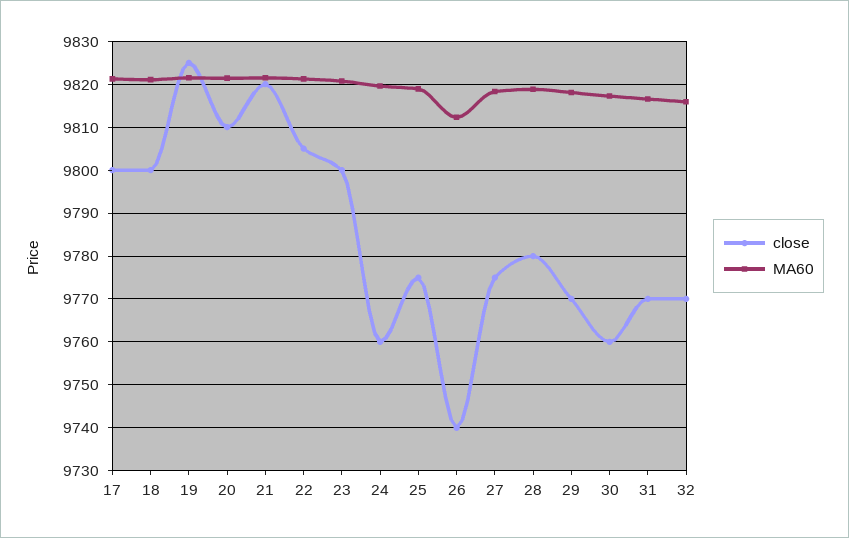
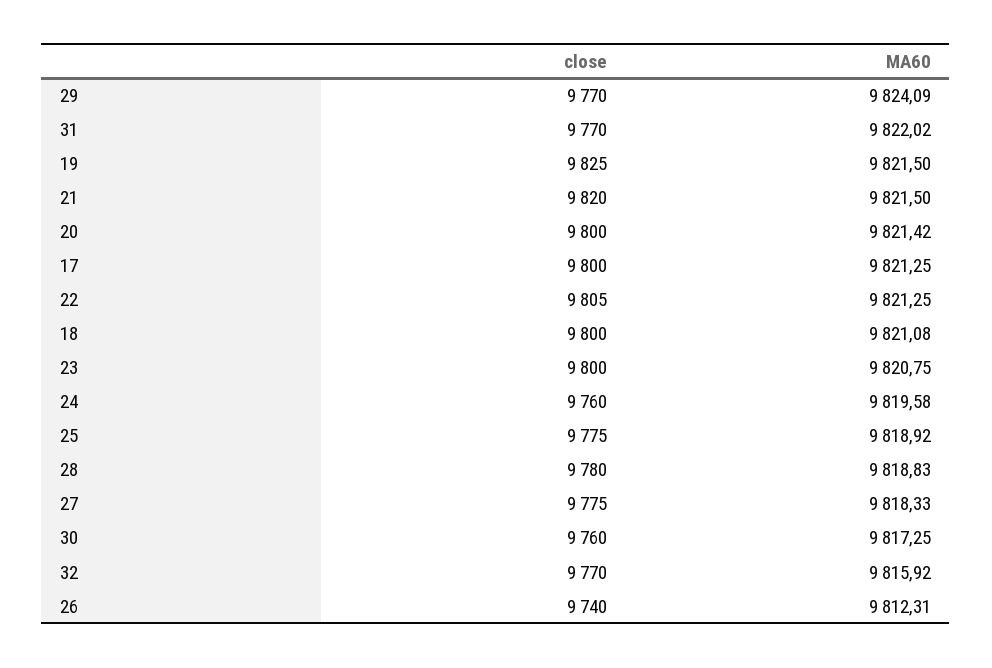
  {
    "close": {
      "17": 9800,
      "18": 9800,
      "19": 9825,
-     "20": 9810,
+     "20": 9800,
      "21": 9820,
      "22": 9805,
      "23": 9800,
      "24": 9760,
      "25": 9775,
      "26": 9740,
      "27": 9775,
      "28": 9780,
      "29": 9770,
      "30": 9760,
      "31": 9770,
      "32": 9770
    },
    "MA60": {
      "17": 9821.25,
      "18": 9821.08,
      "19": 9821.5,
      "20": 9821.42,
      "21": 9821.5,
      "22": 9821.25,
      "23": 9820.75,
      "24": 9819.58,
      "25": 9818.92,
      "26": 9812.31,
      "27": 9818.33,
      "28": 9818.83,
-     "29": 9818,
+     "29": 9824.09,
      "30": 9817.25,
-     "31": 9816,
+     "31": 9822.02,
      "32": 9815.92
    }
  }

